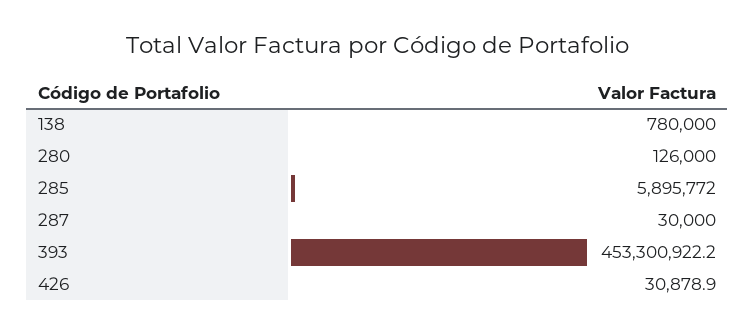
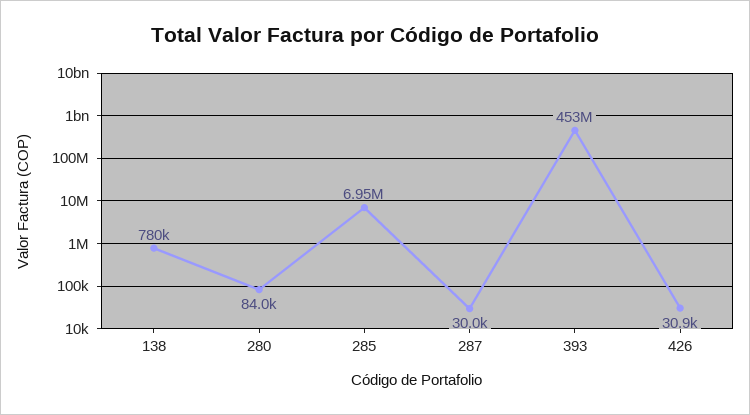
  {
    "138": 780000,
-   "280": 126000,
+   "280": 84000,
-   "285": 5895772,
+   "285": 6950000,
    "287": 30000,
    "393": 453300922.2,
    "426": 30878.9
  }

